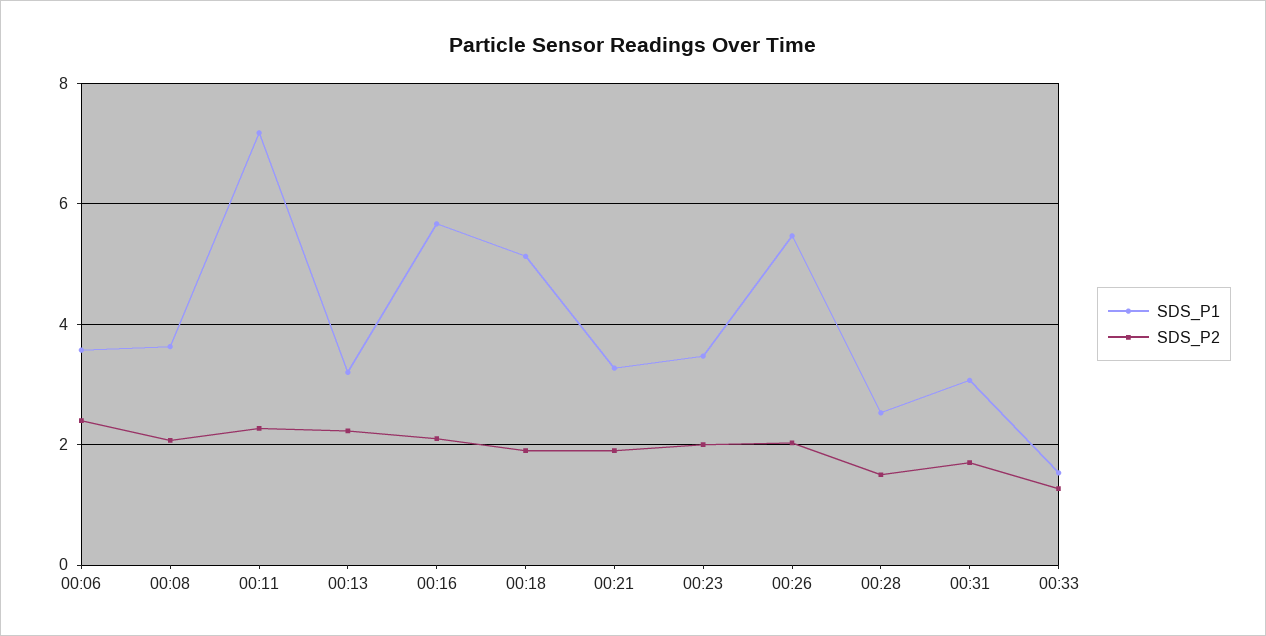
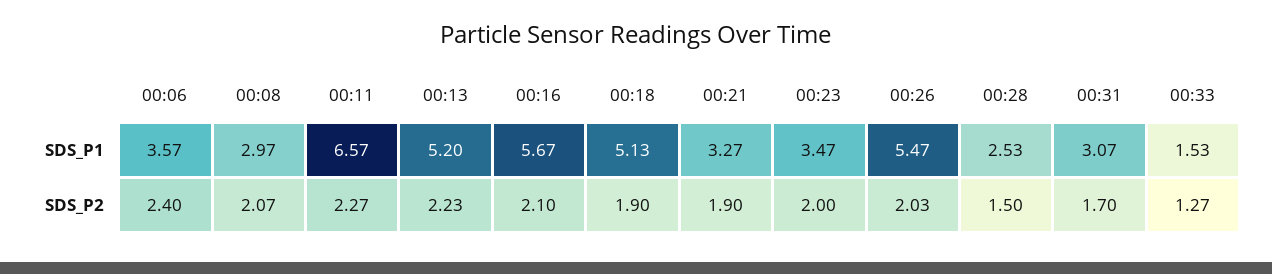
  {
    "SDS_P1": {
      "00:06": 3.57,
-     "00:08": 3.6,
+     "00:08": 2.97,
-     "00:11": 7.2,
+     "00:11": 6.57,
-     "00:13": 3.2,
+     "00:13": 5.2,
      "00:16": 5.67,
      "00:18": 5.13,
      "00:21": 3.27,
      "00:23": 3.47,
      "00:26": 5.47,
      "00:28": 2.53,
      "00:31": 3.07,
      "00:33": 1.53
    },
    "SDS_P2": {
      "00:06": 2.4,
      "00:08": 2.07,
      "00:11": 2.27,
      "00:13": 2.23,
      "00:16": 2.1,
      "00:18": 1.9,
      "00:21": 1.9,
      "00:23": 2,
      "00:26": 2.03,
      "00:28": 1.5,
      "00:31": 1.7,
      "00:33": 1.27
    }
  }

